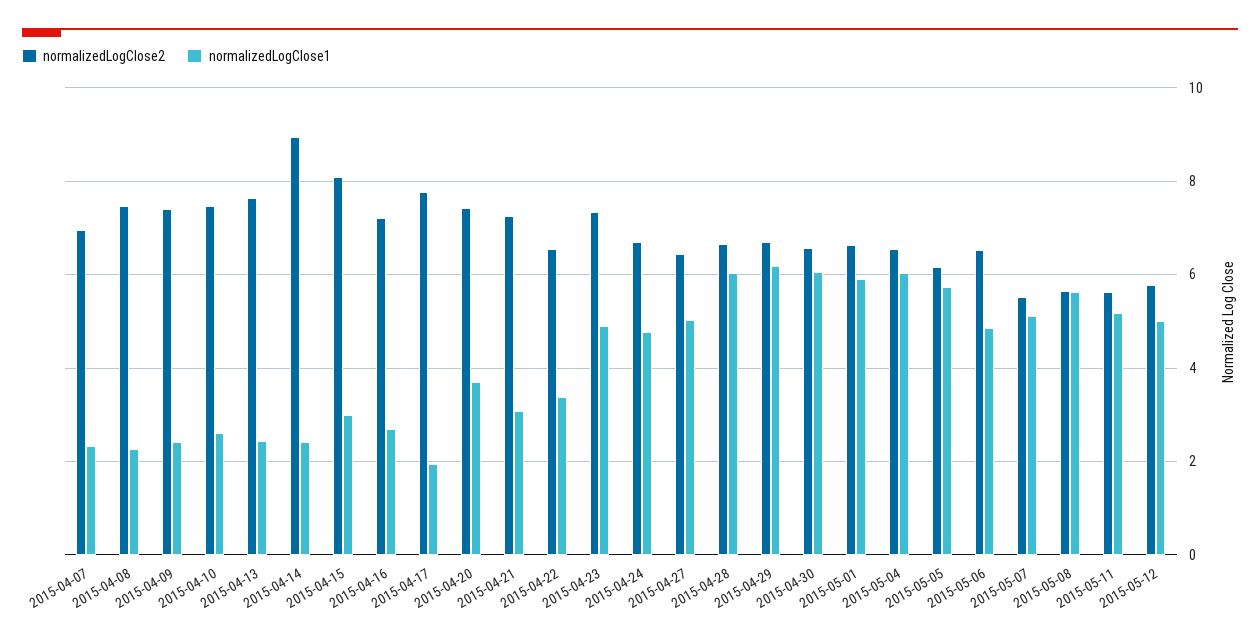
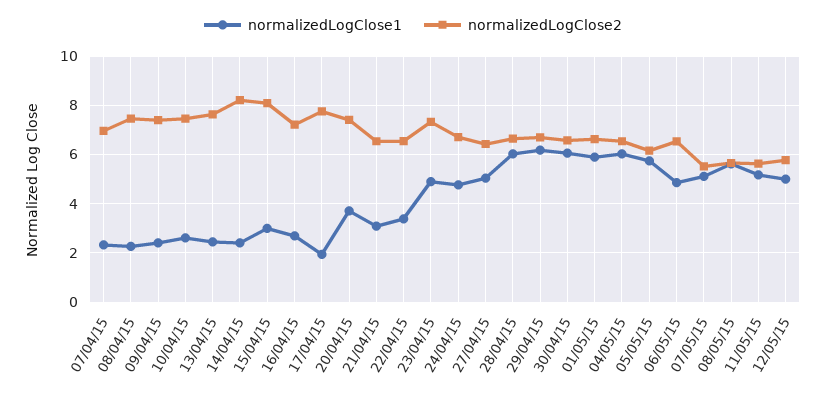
  {
    "normalizedLogClose2": {
      "2015-04-07": 7,
      "2015-04-08": 7.4,
      "2015-04-09": 7.4,
      "2015-04-10": 7.4,
      "2015-04-13": 7.6,
-     "2015-04-14": 9,
+     "2015-04-14": 8.25,
      "2015-04-15": 8,
      "2015-04-16": 7.2,
      "2015-04-17": 7.8,
      "2015-04-20": 7.4,
-     "2015-04-21": 7.2,
+     "2015-04-21": 6.5,
      "2015-04-22": 6.6,
      "2015-04-23": 7.4,
      "2015-04-24": 6.8,
      "2015-04-27": 6.4,
      "2015-04-28": 6.6,
      "2015-04-29": 6.6,
      "2015-04-30": 6.6,
      "2015-05-01": 6.6,
      "2015-05-04": 6.6,
      "2015-05-05": 6.2,
      "2015-05-06": 6.6,
      "2015-05-07": 5.6,
      "2015-05-08": 5.6,
      "2015-05-11": 5.6,
      "2015-05-12": 5.8
    },
    "normalizedLogClose1": {
      "2015-04-07": 2.4,
      "2015-04-08": 2.2,
      "2015-04-09": 2.4,
      "2015-04-10": 2.6,
      "2015-04-13": 2.4,
      "2015-04-14": 2.4,
      "2015-04-15": 3,
      "2015-04-16": 2.6,
      "2015-04-17": 2,
      "2015-04-20": 3.8,
      "2015-04-21": 3,
      "2015-04-22": 3.4,
      "2015-04-23": 5,
      "2015-04-24": 4.8,
      "2015-04-27": 5,
      "2015-04-28": 6,
      "2015-04-29": 6.2,
      "2015-04-30": 6,
      "2015-05-01": 5.8,
      "2015-05-04": 6,
      "2015-05-05": 5.8,
      "2015-05-06": 4.8,
      "2015-05-07": 5.2,
      "2015-05-08": 5.6,
      "2015-05-11": 5.2,
      "2015-05-12": 5
    }
  }

